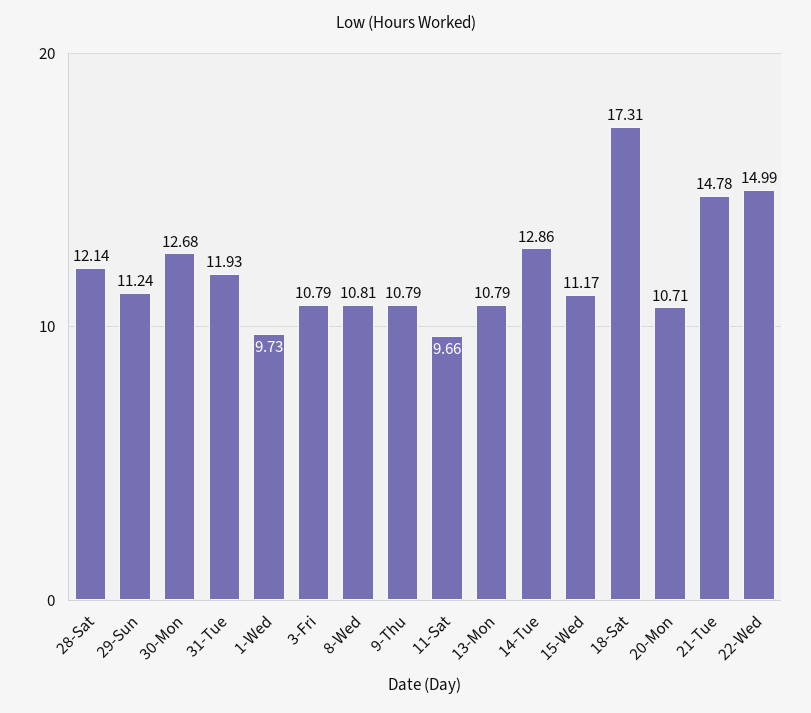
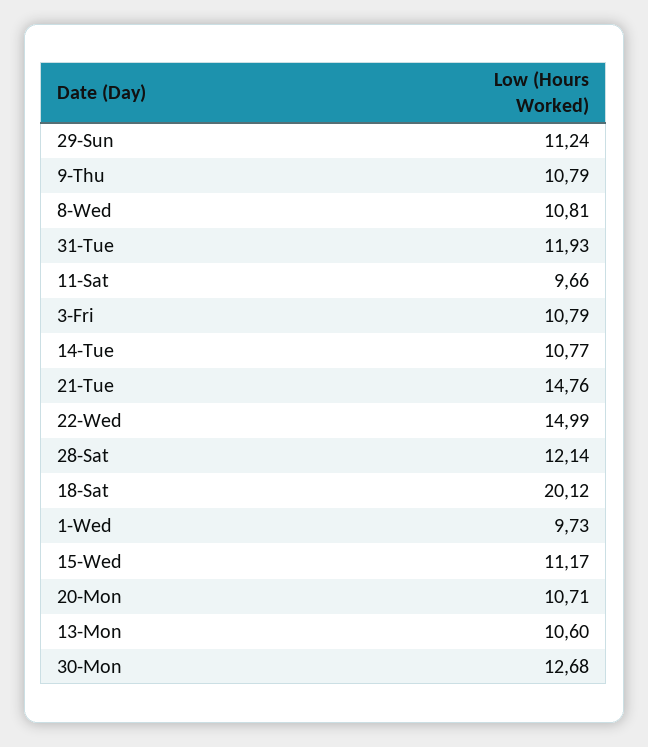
  {
    "28-Sat": 12.14,
    "29-Sun": 11.24,
    "30-Mon": 12.68,
    "31-Tue": 11.93,
    "1-Wed": 9.73,
    "3-Fri": 10.79,
    "8-Wed": 10.81,
    "9-Thu": 10.79,
    "11-Sat": 9.66,
-   "13-Mon": 10.79,
+   "13-Mon": 10.6,
-   "14-Tue": 12.86,
+   "14-Tue": 10.77,
    "15-Wed": 11.17,
-   "18-Sat": 17.31,
+   "18-Sat": 20.12,
    "20-Mon": 10.71,
-   "21-Tue": 14.78,
+   "21-Tue": 14.76,
    "22-Wed": 14.99
  }

